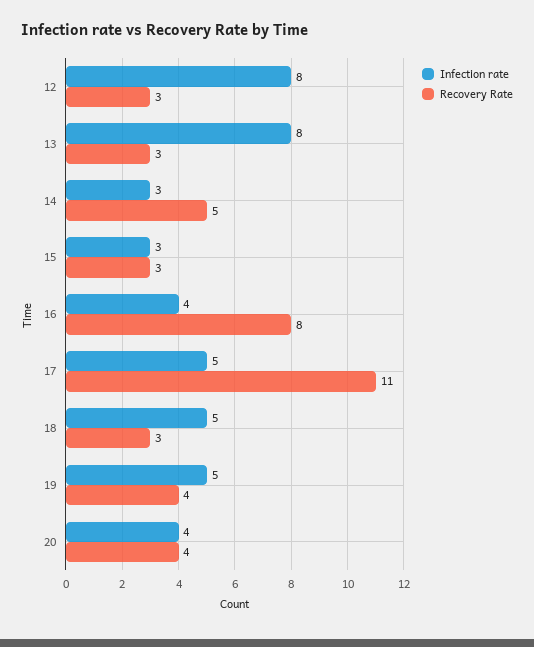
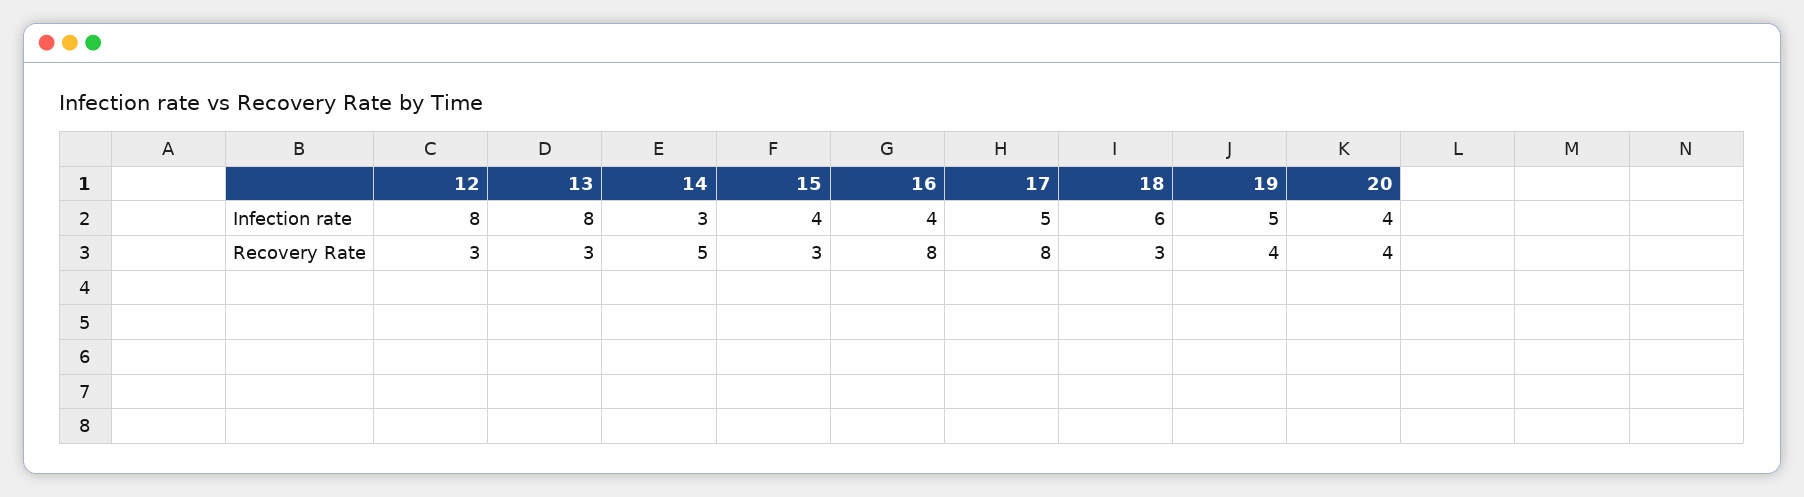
  {
    "Infection rate": {
      "12": 8,
      "13": 8,
      "14": 3,
-     "15": 3,
+     "15": 4,
      "16": 4,
      "17": 5,
-     "18": 5,
+     "18": 6,
      "19": 5,
      "20": 4
    },
    "Recovery Rate": {
      "12": 3,
      "13": 3,
      "14": 5,
      "15": 3,
      "16": 8,
-     "17": 11,
+     "17": 8,
      "18": 3,
      "19": 4,
      "20": 4
    }
  }

